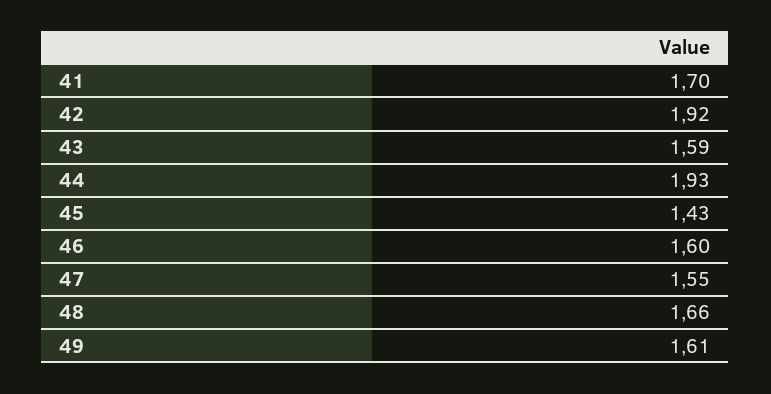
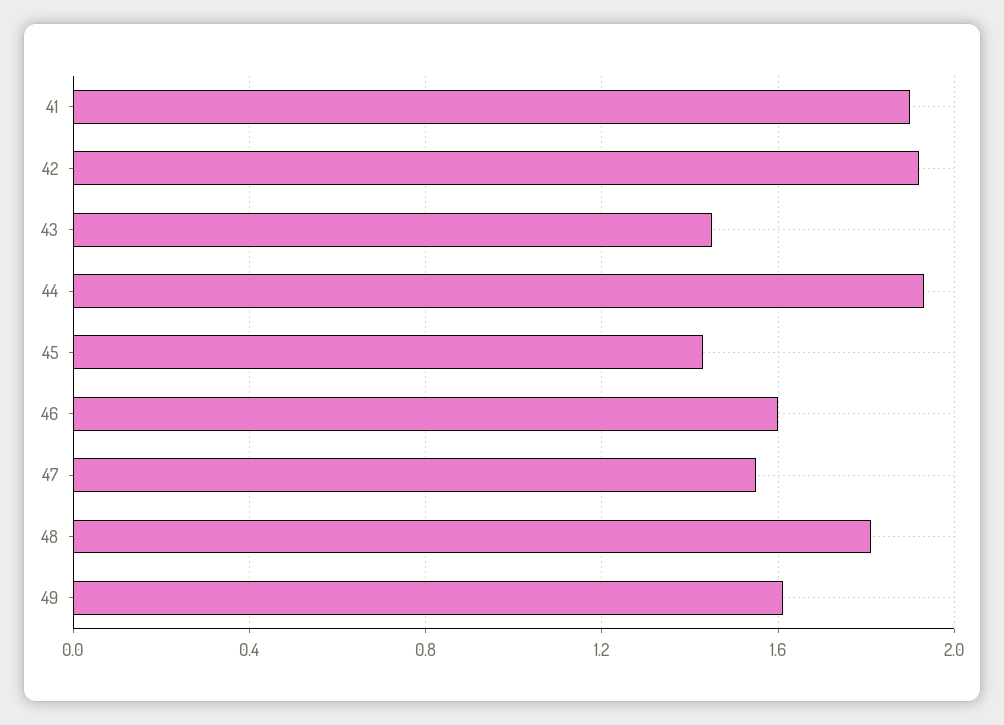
  {
-   "41": 1.7,
+   "41": 1.9,
    "42": 1.92,
-   "43": 1.59,
+   "43": 1.45,
    "44": 1.93,
    "45": 1.43,
    "46": 1.6,
    "47": 1.55,
-   "48": 1.66,
+   "48": 1.8,
    "49": 1.61
  }

